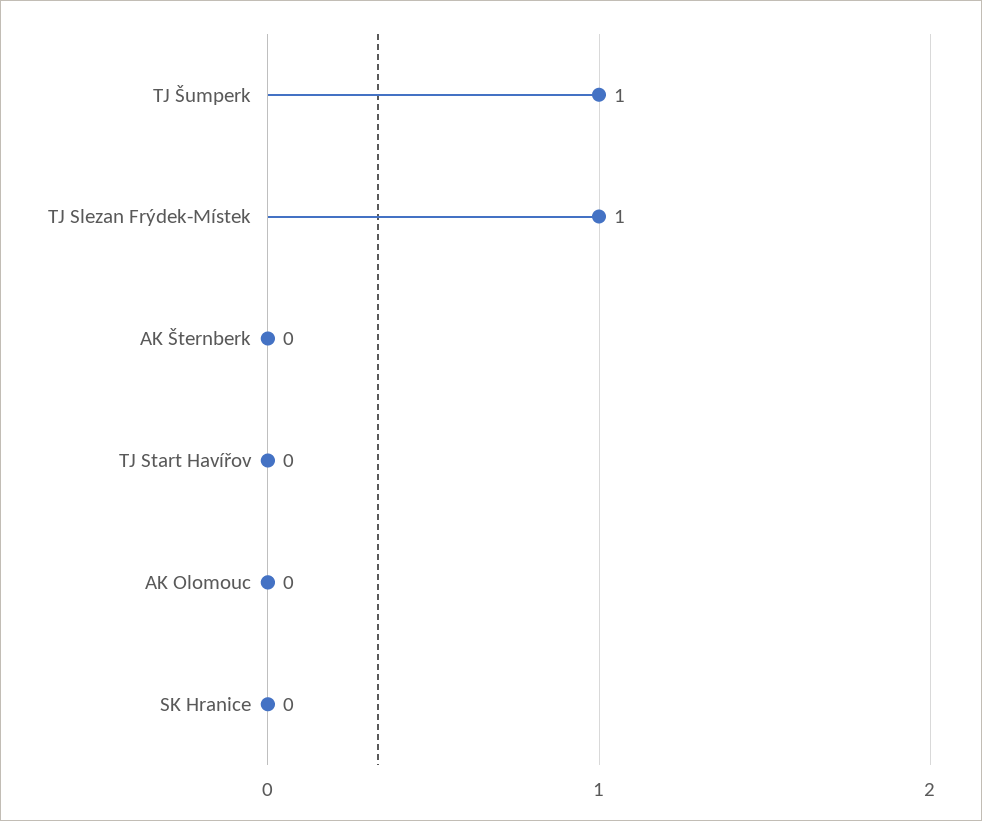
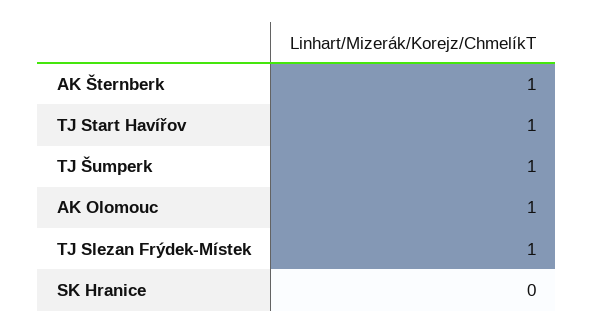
  {
    "TJ Šumperk": 1,
    "TJ Slezan Frýdek-Místek": 1,
-   "AK Šternberk": 0,
+   "AK Šternberk": 1,
-   "TJ Start Havířov": 0,
+   "TJ Start Havířov": 1,
-   "AK Olomouc": 0,
+   "AK Olomouc": 1,
    "SK Hranice": 0
  }

